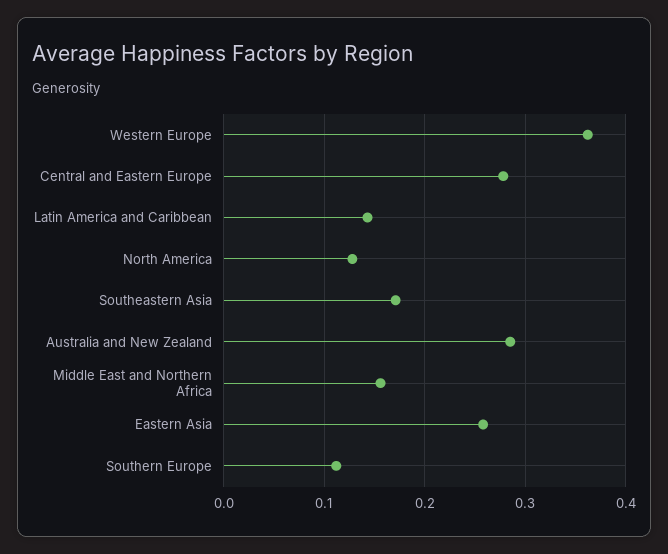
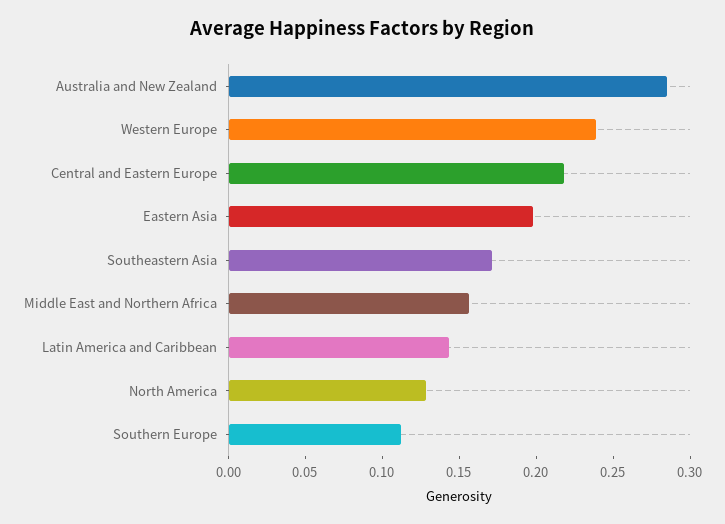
  {
-   "Western Europe": 0.36,
+   "Western Europe": 0.24,
-   "Central and Eastern Europe": 0.28,
+   "Central and Eastern Europe": 0.22,
    "Latin America and Caribbean": 0.14,
    "North America": 0.13,
    "Southeastern Asia": 0.17,
    "Australia and New Zealand": 0.29,
    "Middle East and Northern Africa": 0.16,
-   "Eastern Asia": 0.26,
+   "Eastern Asia": 0.2,
    "Southern Europe": 0.11
  }

